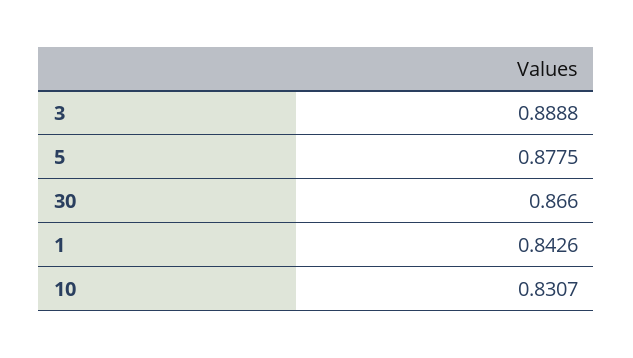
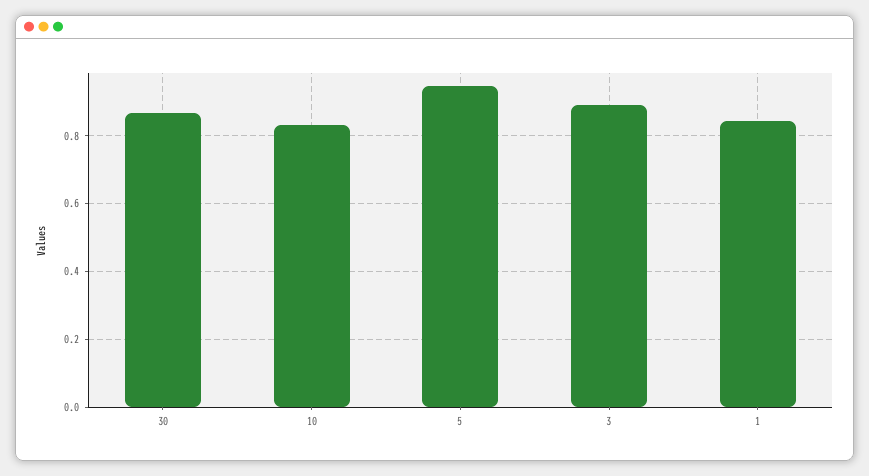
  {
    "3": 0.8888,
-   "5": 0.8775,
+   "5": 0.94,
    "30": 0.866,
    "1": 0.8426,
    "10": 0.8307
  }

